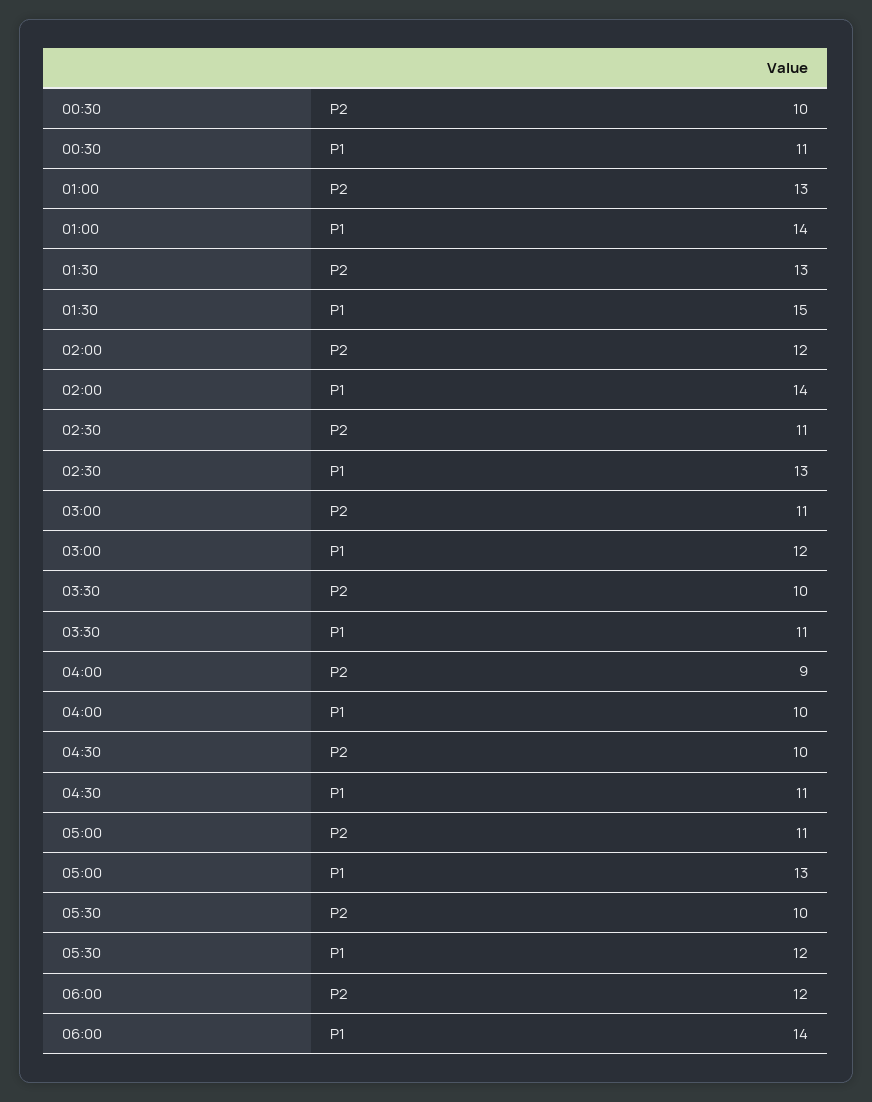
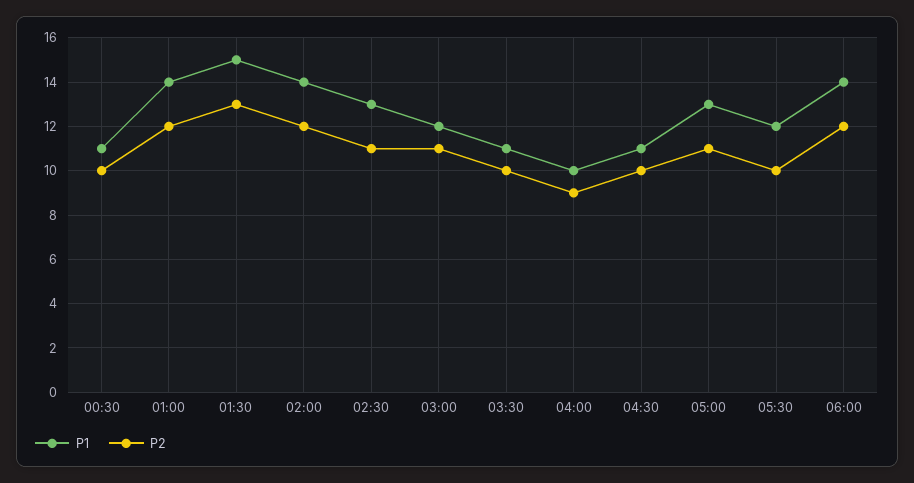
  {
    "P2": {
      "00:30": 10,
-     "01:00": 13,
+     "01:00": 12,
      "01:30": 13,
      "02:00": 12,
      "02:30": 11,
      "03:00": 11,
      "03:30": 10,
      "04:00": 9,
      "04:30": 10,
      "05:00": 11,
      "05:30": 10,
      "06:00": 12
    },
    "P1": {
      "00:30": 11,
      "01:00": 14,
      "01:30": 15,
      "02:00": 14,
      "02:30": 13,
      "03:00": 12,
      "03:30": 11,
      "04:00": 10,
      "04:30": 11,
      "05:00": 13,
      "05:30": 12,
      "06:00": 14
    }
  }

